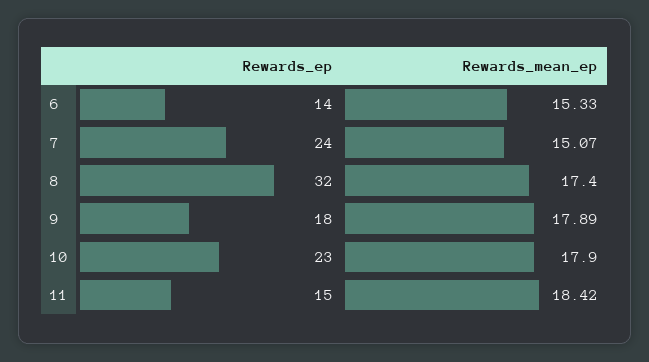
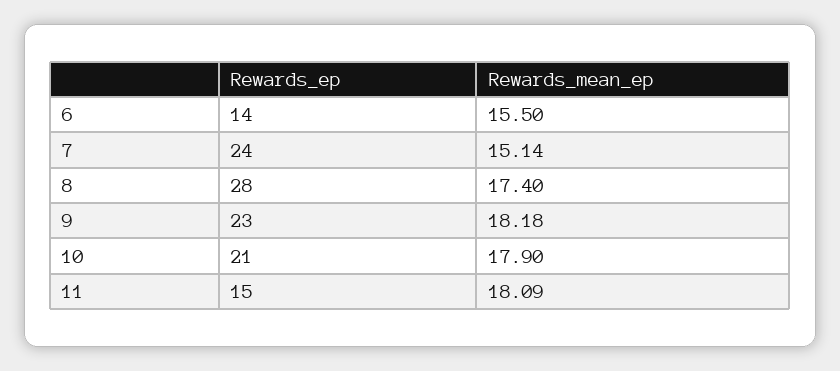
  {
    "Rewards_ep": {
      "6": 14,
      "7": 24,
-     "8": 32,
+     "8": 28,
-     "9": 18,
+     "9": 23,
-     "10": 23,
+     "10": 21,
      "11": 15
    },
    "Rewards_mean_ep": {
-     "6": 15.33,
+     "6": 15.5,
-     "7": 15.07,
+     "7": 15.14,
      "8": 17.4,
-     "9": 17.89,
+     "9": 18.18,
      "10": 17.9,
-     "11": 18.42
+     "11": 18.09
    }
  }

